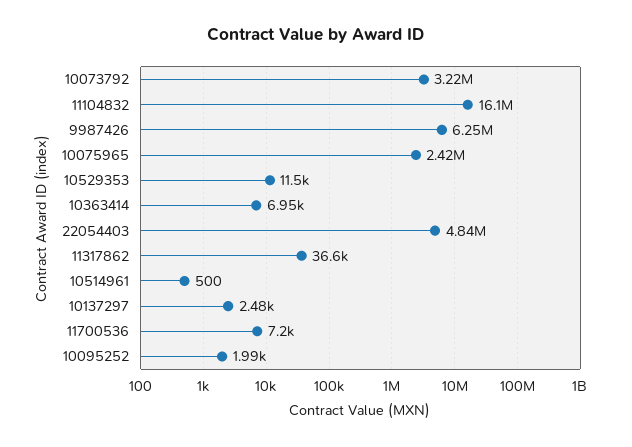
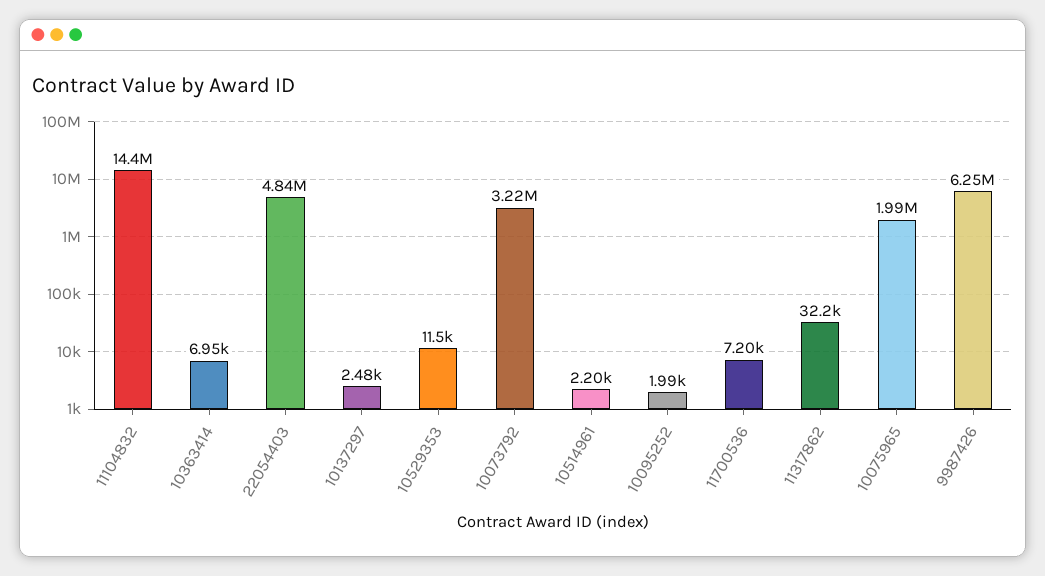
  {
    "10073792": 3220000,
-   "11104832": 16100000,
+   "11104832": 14400000,
    "9987426": 6250000,
-   "10075965": 2420000,
+   "10075965": 1990000,
    "10529353": 11500,
    "10363414": 6950,
    "22054403": 4840000,
-   "11317862": 36600,
+   "11317862": 32200,
-   "10514961": 500,
+   "10514961": 2200,
    "10137297": 2480,
    "11700536": 7200,
    "10095252": 1990
  }

